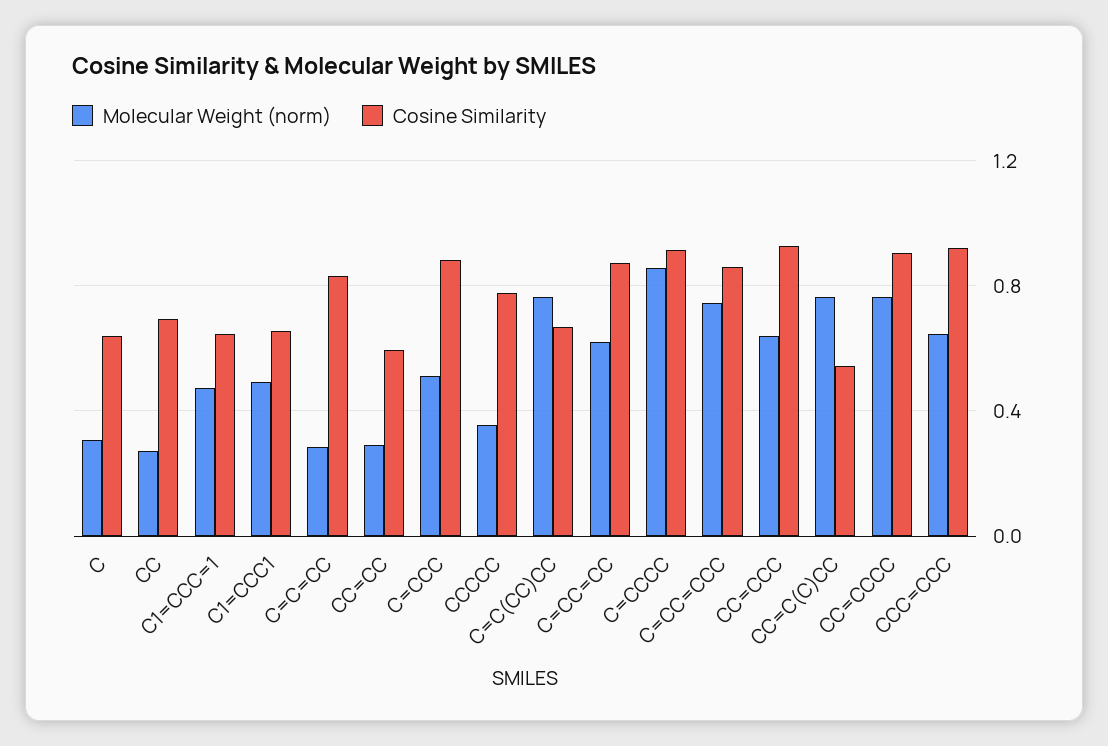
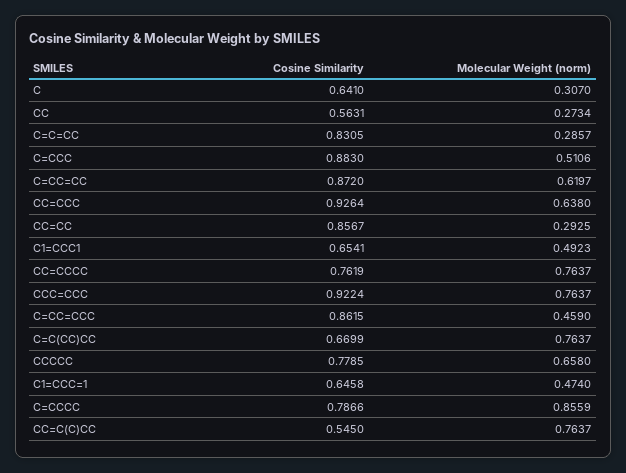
  {
    "Molecular Weight (norm)": {
      "C": 0.307,
      "CC": 0.2734,
      "C1=CCC=1": 0.474,
      "C1=CCC1": 0.4923,
      "C=C=CC": 0.2857,
      "CC=CC": 0.2925,
      "C=CCC": 0.5106,
-     "CCCCC": 0.35,
+     "CCCCC": 0.658,
      "C=C(CC)CC": 0.7637,
      "C=CC=CC": 0.6197,
      "C=CCCC": 0.8559,
-     "C=CC=CCC": 0.75,
+     "C=CC=CCC": 0.459,
      "CC=CCC": 0.638,
      "CC=C(C)CC": 0.7637,
      "CC=CCCC": 0.7637,
-     "CCC=CCC": 0.65
+     "CCC=CCC": 0.7637
    },
    "Cosine Similarity": {
      "C": 0.641,
-     "CC": 0.7,
+     "CC": 0.5631,
      "C1=CCC=1": 0.6458,
      "C1=CCC1": 0.6541,
      "C=C=CC": 0.8305,
-     "CC=CC": 0.6,
+     "CC=CC": 0.8567,
      "C=CCC": 0.883,
      "CCCCC": 0.7785,
      "C=C(CC)CC": 0.6699,
      "C=CC=CC": 0.872,
-     "C=CCCC": 0.9,
+     "C=CCCC": 0.7866,
      "C=CC=CCC": 0.8615,
      "CC=CCC": 0.9264,
      "CC=C(C)CC": 0.545,
-     "CC=CCCC": 0.9,
+     "CC=CCCC": 0.7619,
      "CCC=CCC": 0.9224
    }
  }

